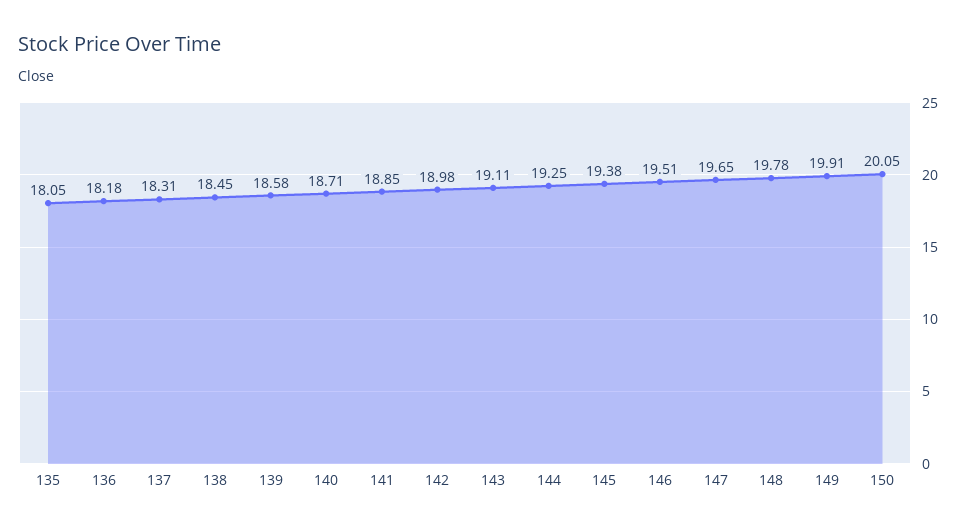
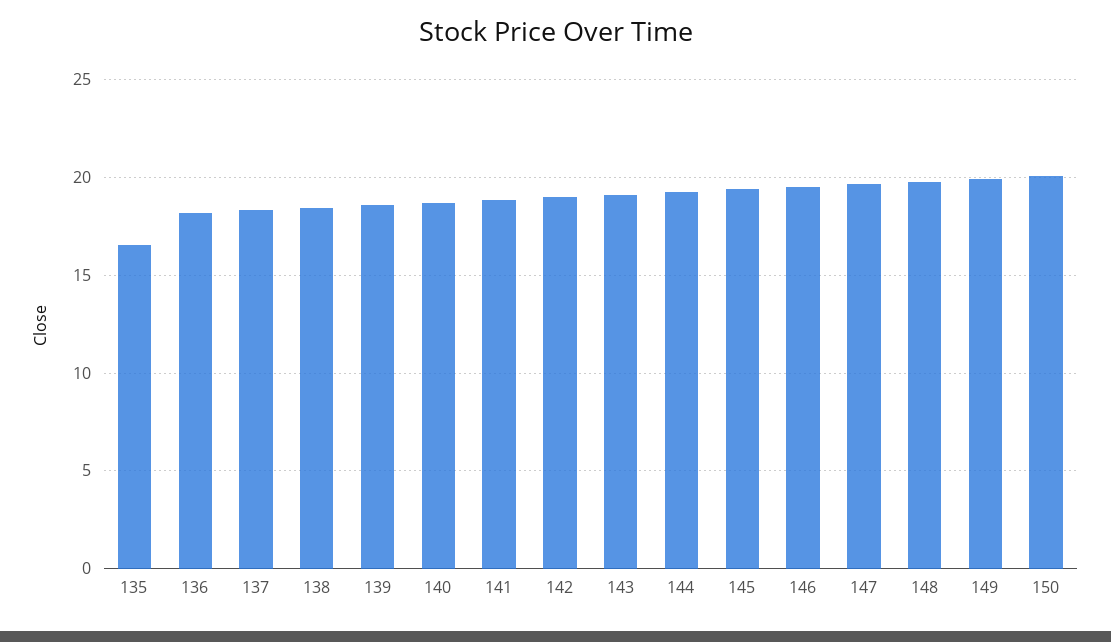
  {
-   "135": 18.05,
+   "135": 16.5,
    "136": 18.18,
    "137": 18.31,
    "138": 18.45,
    "139": 18.58,
    "140": 18.71,
    "141": 18.85,
    "142": 18.98,
    "143": 19.11,
    "144": 19.25,
    "145": 19.38,
    "146": 19.51,
    "147": 19.65,
    "148": 19.78,
    "149": 19.91,
    "150": 20.05
  }

